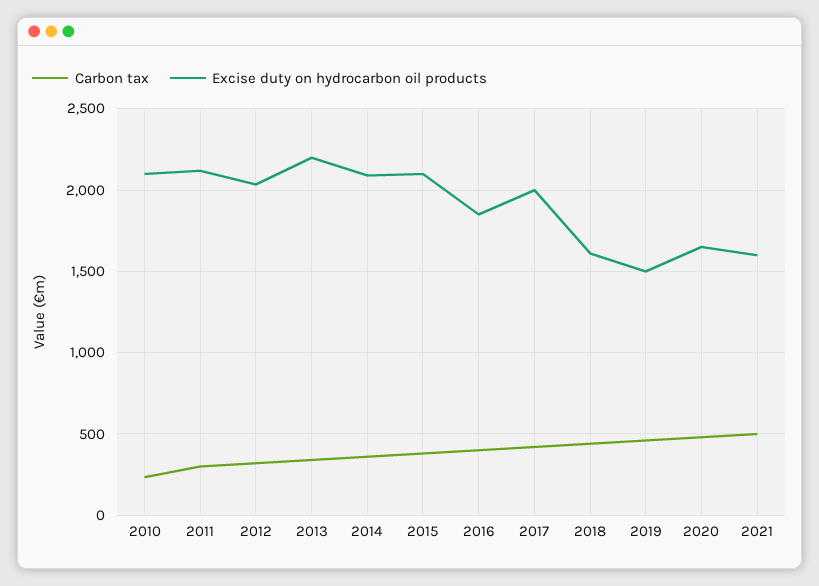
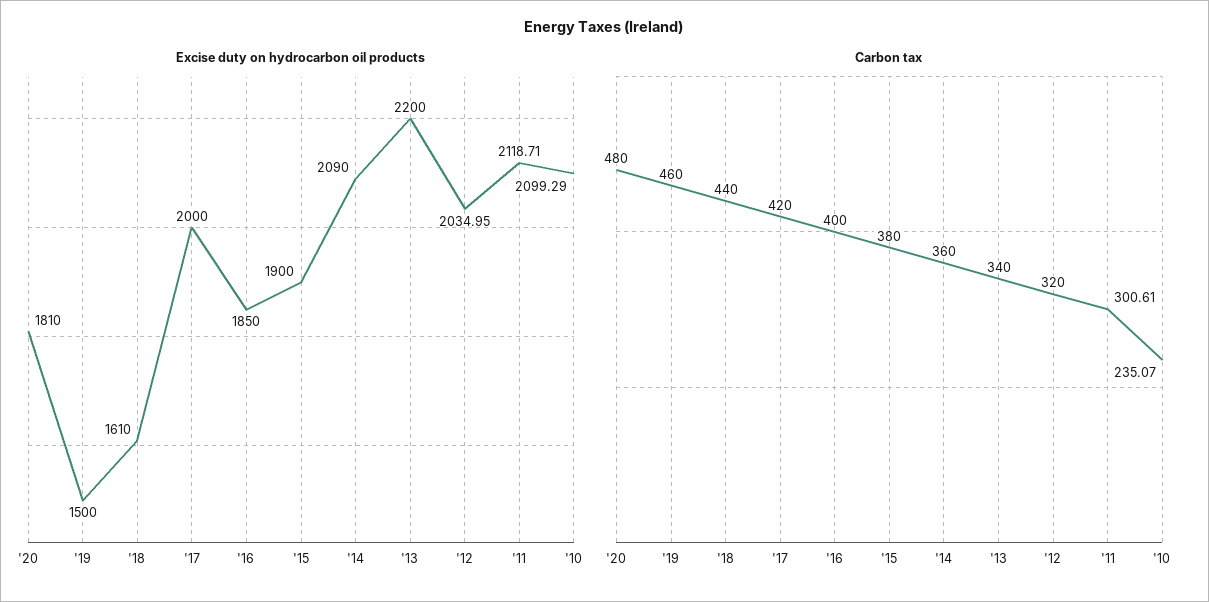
  {
    "Carbon tax": {
      "2010": 235.07,
      "2011": 300.61,
      "2012": 320,
      "2013": 340,
      "2014": 360,
      "2015": 380,
      "2016": 400,
      "2017": 420,
      "2018": 440,
      "2019": 460,
-     "2020": 480,
+     "2020": 480
-     "2021": 500
    },
    "Excise duty on hydrocarbon oil products": {
      "2010": 2099.29,
      "2011": 2118.71,
      "2012": 2034.95,
      "2013": 2200,
      "2014": 2090,
-     "2015": 2100,
+     "2015": 1900,
      "2016": 1850,
      "2017": 2000,
      "2018": 1610,
      "2019": 1500,
-     "2020": 1650,
+     "2020": 1810
-     "2021": 1600
    }
  }

